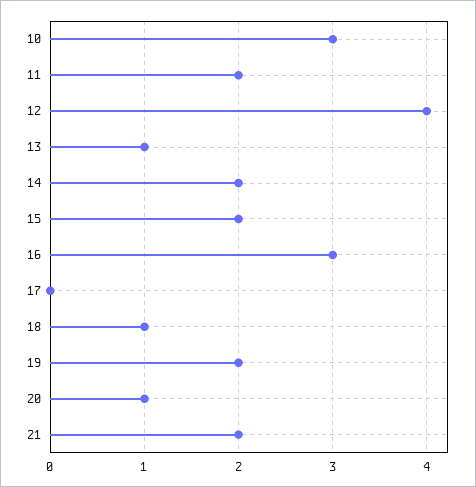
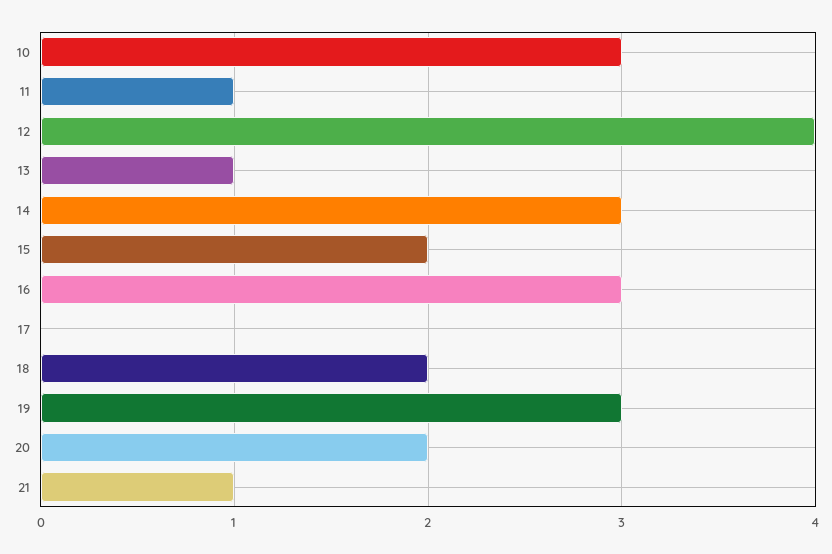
  {
    "10": 3,
-   "11": 2,
+   "11": 1,
    "12": 4,
    "13": 1,
-   "14": 2,
+   "14": 3,
    "15": 2,
    "16": 3,
    "17": 0,
-   "18": 1,
+   "18": 2,
-   "19": 2,
+   "19": 3,
-   "20": 1,
+   "20": 2,
-   "21": 2
+   "21": 1
  }

